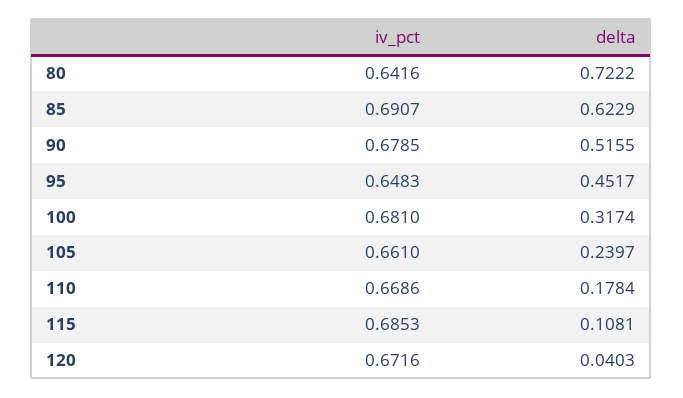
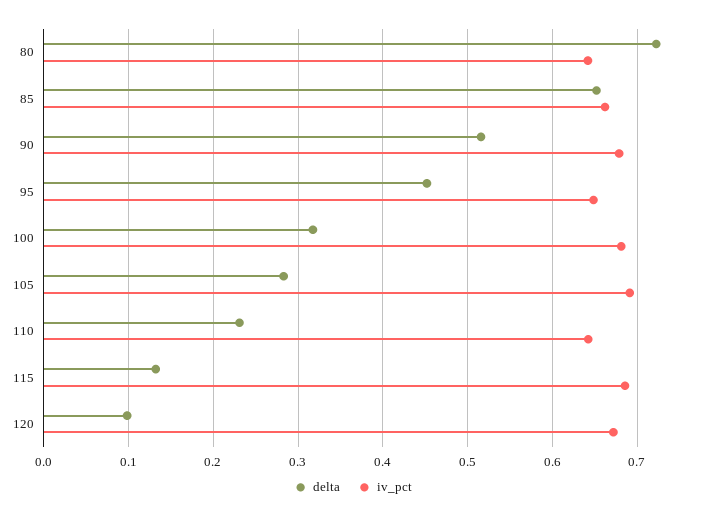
  {
    "iv_pct": {
      "80": 0.6416,
-     "85": 0.6907,
+     "85": 0.66,
      "90": 0.6785,
      "95": 0.6483,
      "100": 0.681,
-     "105": 0.661,
+     "105": 0.69,
-     "110": 0.6686,
+     "110": 0.64,
      "115": 0.6853,
      "120": 0.6716
    },
    "delta": {
      "80": 0.7222,
-     "85": 0.6229,
+     "85": 0.65,
      "90": 0.5155,
      "95": 0.4517,
      "100": 0.3174,
-     "105": 0.2397,
+     "105": 0.28,
-     "110": 0.1784,
+     "110": 0.23,
-     "115": 0.1081,
+     "115": 0.13,
-     "120": 0.0403
+     "120": 0.1
    }
  }

